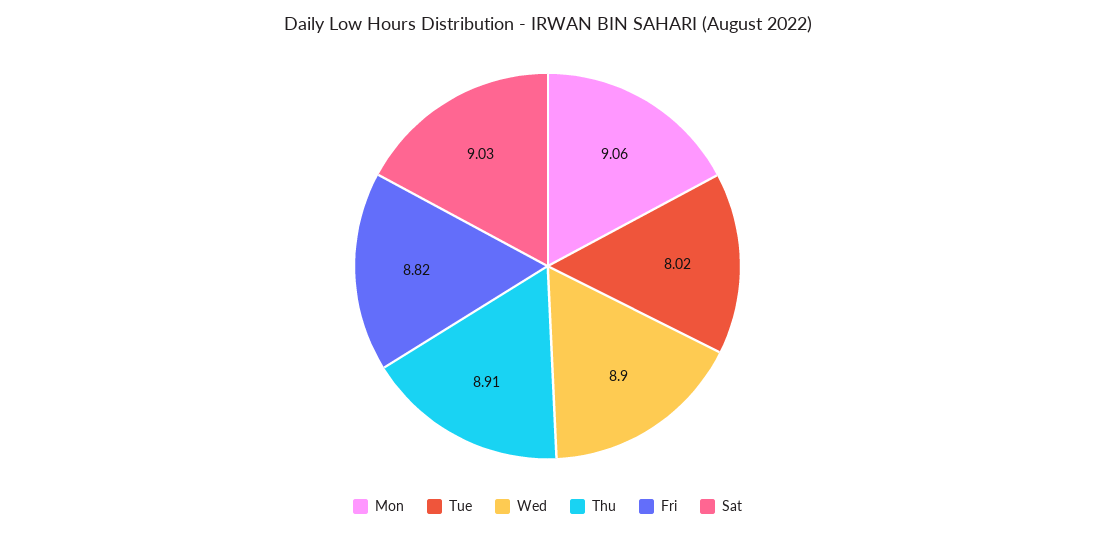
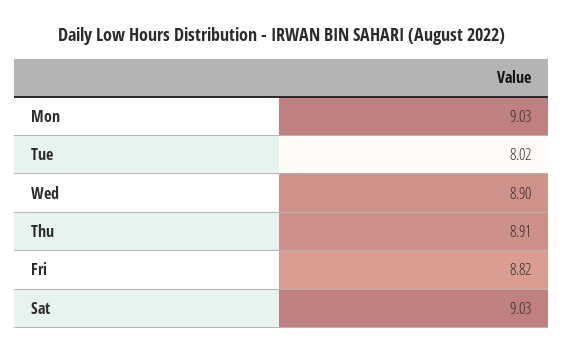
  {
-   "Mon": 9.06,
+   "Mon": 9.03,
    "Tue": 8.02,
    "Wed": 8.9,
    "Thu": 8.91,
    "Fri": 8.82,
    "Sat": 9.03
  }

